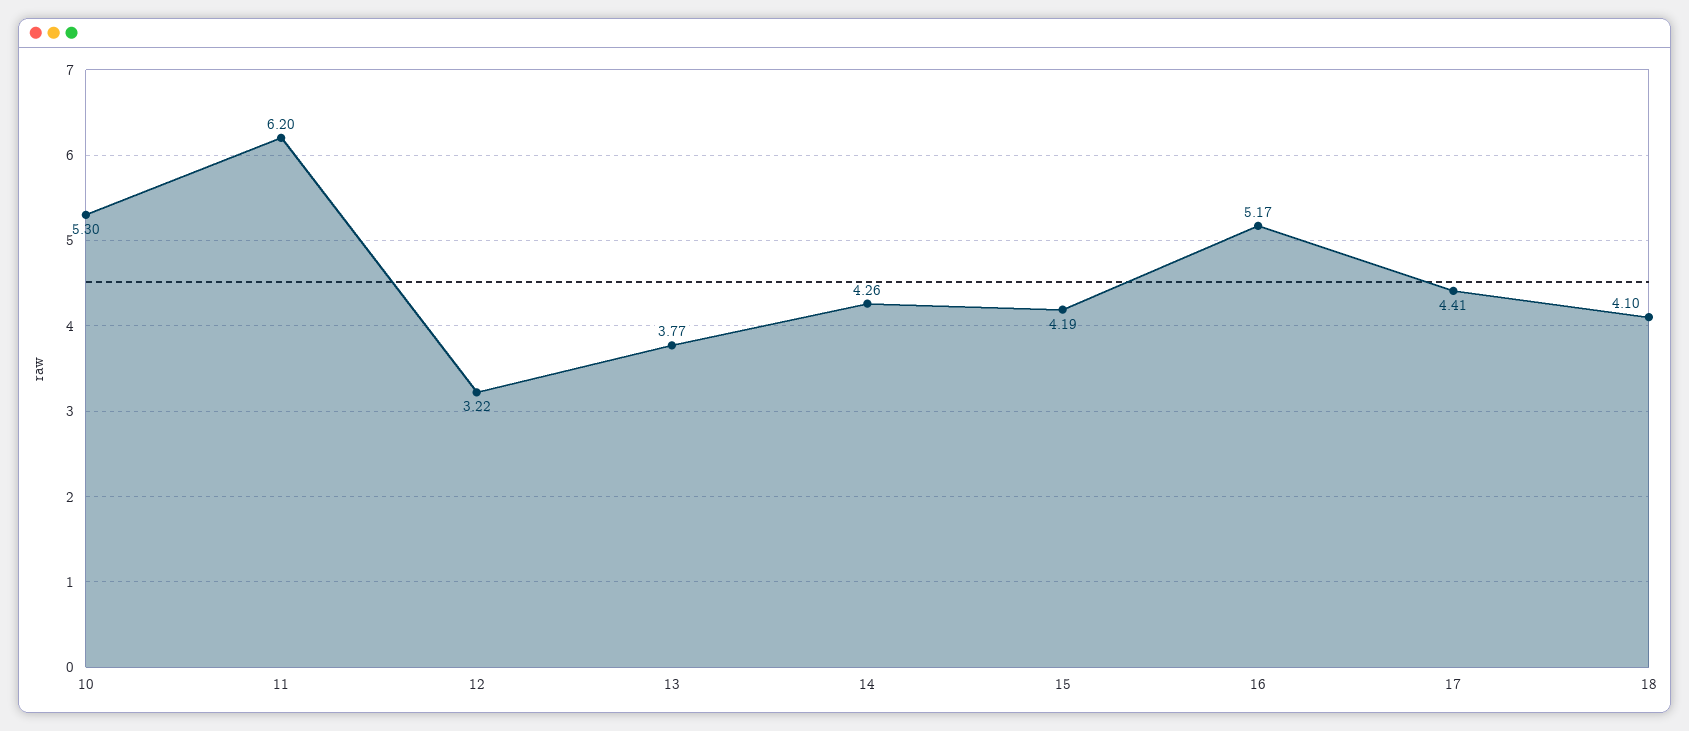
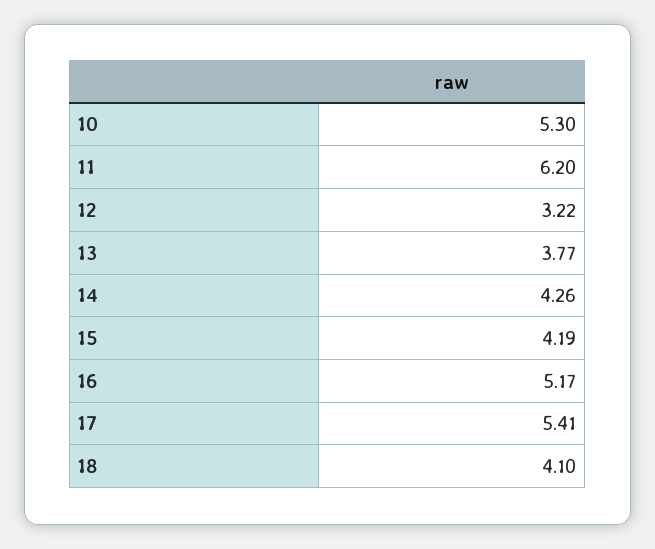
  {
    "10": 5.3,
    "11": 6.2,
    "12": 3.22,
    "13": 3.77,
    "14": 4.26,
    "15": 4.19,
    "16": 5.17,
-   "17": 4.41,
+   "17": 5.41,
    "18": 4.1
  }

